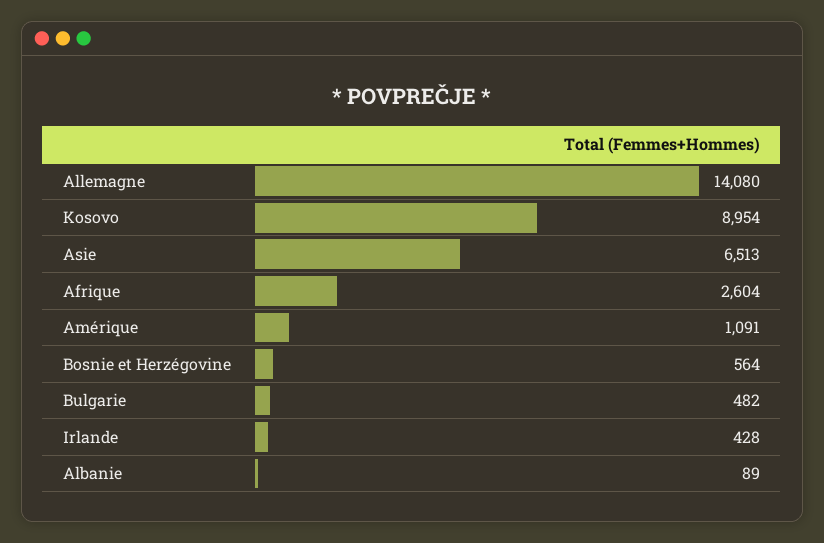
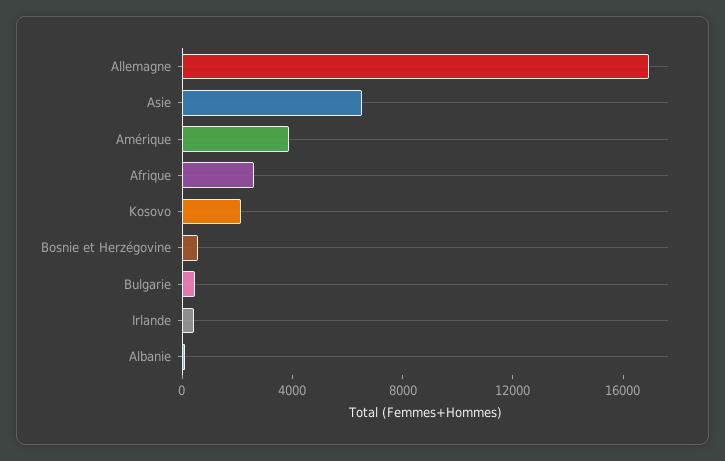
  {
-   "Allemagne": 14080,
+   "Allemagne": 17000,
-   "Kosovo": 8954,
+   "Kosovo": 2000,
    "Asie": 6513,
    "Afrique": 2604,
-   "Amérique": 1091,
+   "Amérique": 4000,
    "Bosnie et Herzégovine": 564,
    "Bulgarie": 482,
    "Irlande": 428,
    "Albanie": 89
  }

